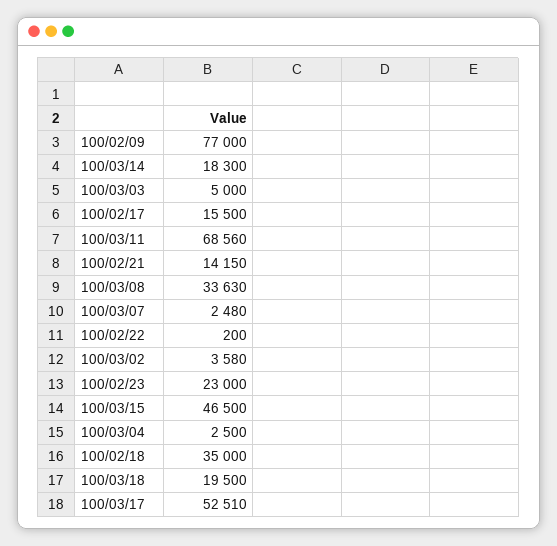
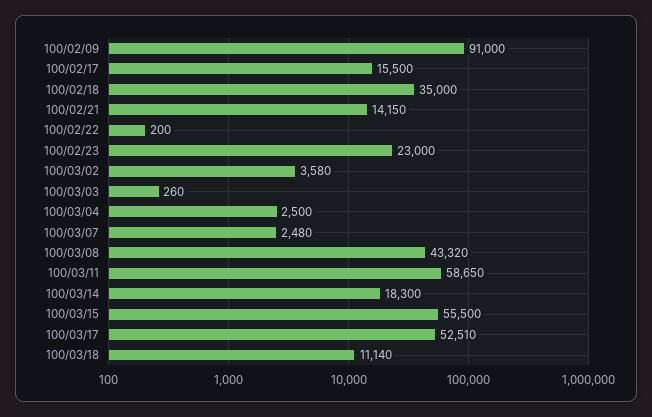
  {
-   "100/02/09": 77000,
+   "100/02/09": 91000,
    "100/03/14": 18300,
-   "100/03/03": 5000,
+   "100/03/03": 260,
    "100/02/17": 15500,
-   "100/03/11": 68560,
+   "100/03/11": 58650,
    "100/02/21": 14150,
-   "100/03/08": 33630,
+   "100/03/08": 43320,
    "100/03/07": 2480,
    "100/02/22": 200,
    "100/03/02": 3580,
    "100/02/23": 23000,
-   "100/03/15": 46500,
+   "100/03/15": 55500,
    "100/03/04": 2500,
    "100/02/18": 35000,
-   "100/03/18": 19500,
+   "100/03/18": 11140,
    "100/03/17": 52510
  }

